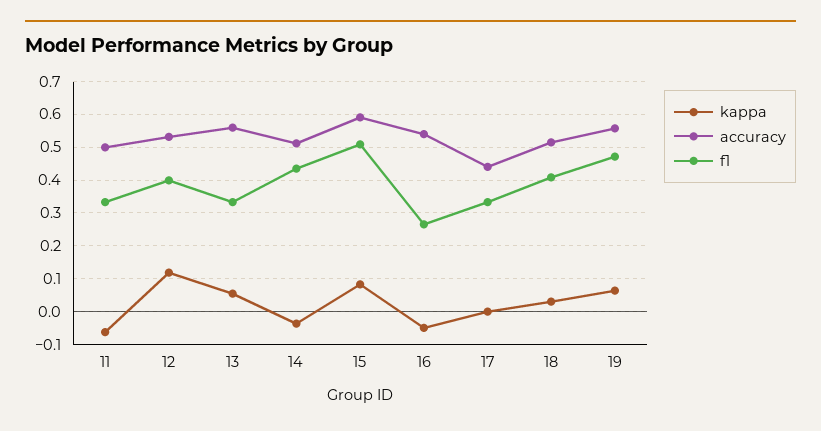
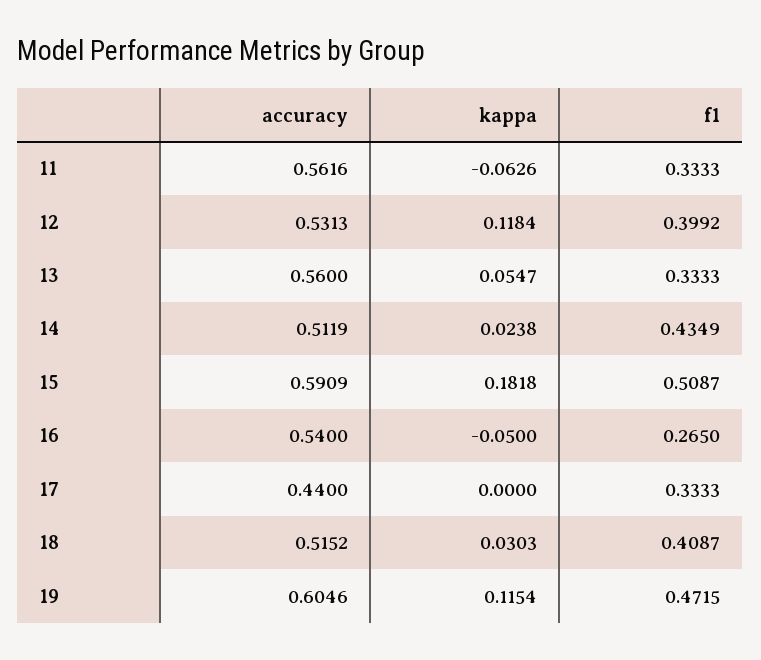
  {
    "kappa": {
      "11": -0.0626,
      "12": 0.1184,
      "13": 0.0547,
-     "14": -0.04,
+     "14": 0.0238,
-     "15": 0.08,
+     "15": 0.1818,
      "16": -0.05,
      "17": 0,
      "18": 0.0303,
-     "19": 0.06
+     "19": 0.1154
    },
    "accuracy": {
-     "11": 0.5,
+     "11": 0.5616,
      "12": 0.5313,
      "13": 0.56,
      "14": 0.5119,
      "15": 0.5909,
      "16": 0.54,
      "17": 0.44,
      "18": 0.5152,
-     "19": 0.56
+     "19": 0.6046
    },
    "f1": {
      "11": 0.3333,
      "12": 0.3992,
      "13": 0.3333,
      "14": 0.4349,
      "15": 0.5087,
      "16": 0.265,
      "17": 0.3333,
      "18": 0.4087,
      "19": 0.4715
    }
  }

